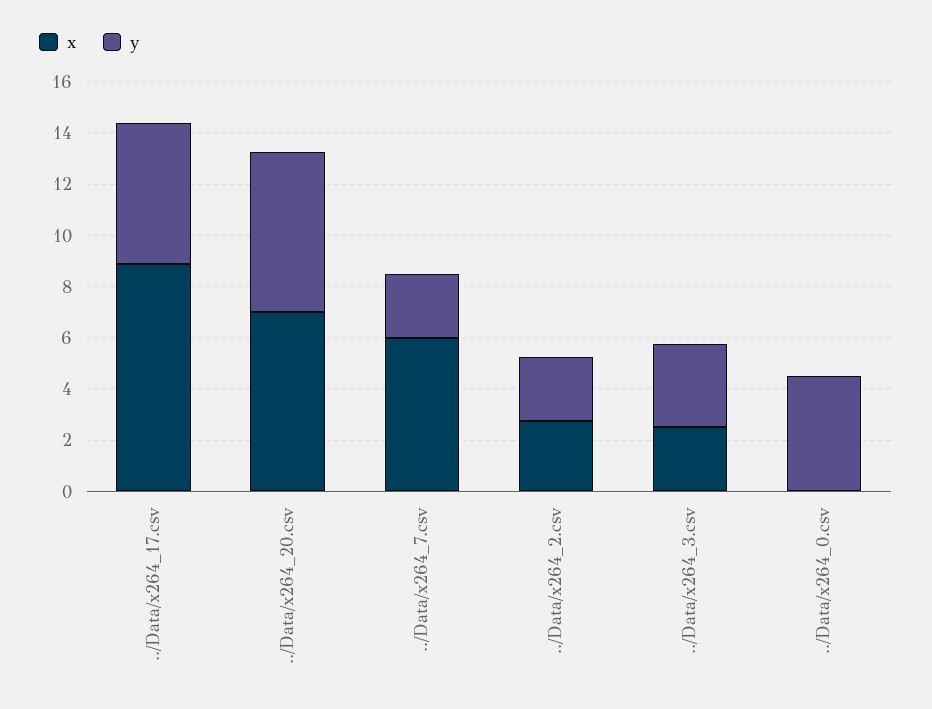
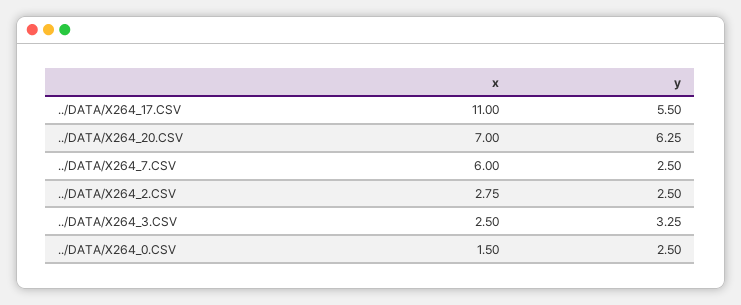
  {
    "x": {
-     "../Data/x264_17.csv": 9,
+     "../Data/x264_17.csv": 11,
      "../Data/x264_20.csv": 7,
      "../Data/x264_7.csv": 6,
      "../Data/x264_2.csv": 2.75,
      "../Data/x264_3.csv": 2.5,
-     "../Data/x264_0.csv": 0
+     "../Data/x264_0.csv": 1.5
    },
    "y": {
      "../Data/x264_17.csv": 5.5,
      "../Data/x264_20.csv": 6.25,
      "../Data/x264_7.csv": 2.5,
      "../Data/x264_2.csv": 2.5,
      "../Data/x264_3.csv": 3.25,
-     "../Data/x264_0.csv": 4.5
+     "../Data/x264_0.csv": 2.5
    }
  }

